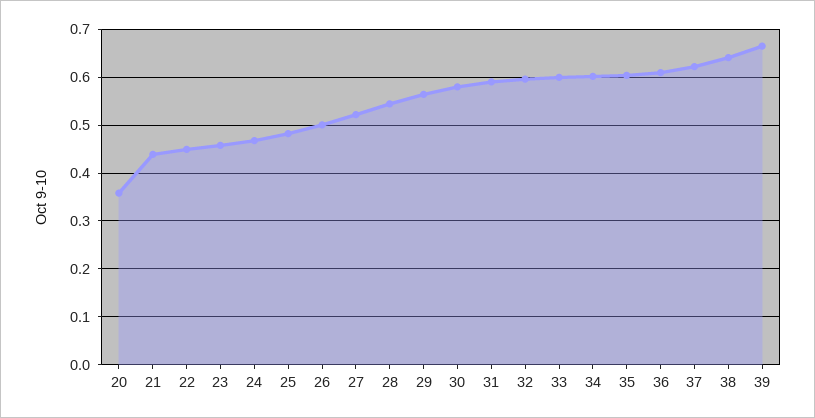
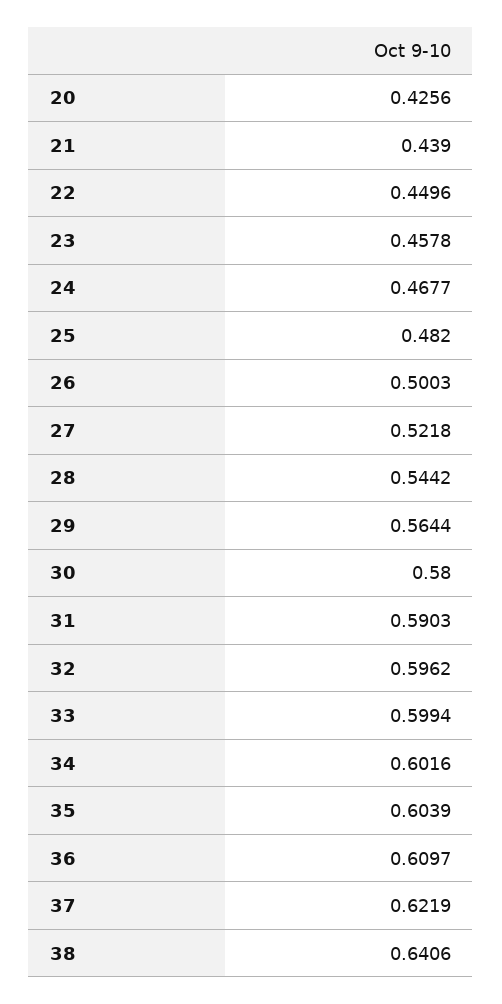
  {
-   "20": 0.36,
+   "20": 0.4256,
    "21": 0.439,
    "22": 0.4496,
    "23": 0.4578,
    "24": 0.4677,
    "25": 0.482,
    "26": 0.5003,
    "27": 0.5218,
    "28": 0.5442,
    "29": 0.5644,
    "30": 0.58,
    "31": 0.5903,
    "32": 0.5962,
    "33": 0.5994,
    "34": 0.6016,
    "35": 0.6039,
    "36": 0.6097,
    "37": 0.6219,
-   "38": 0.6406,
+   "38": 0.6406
-   "39": 0.66
  }

